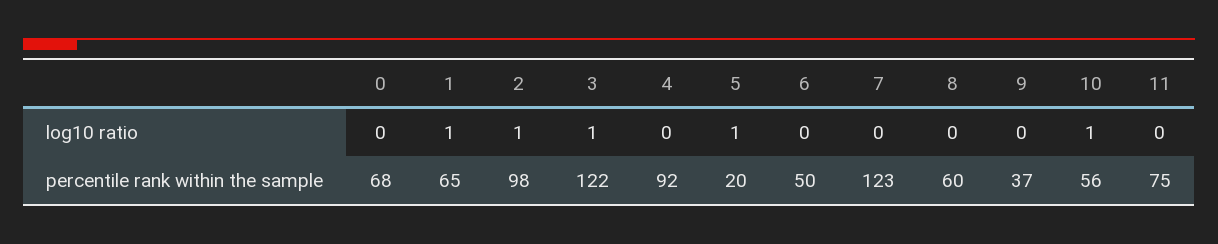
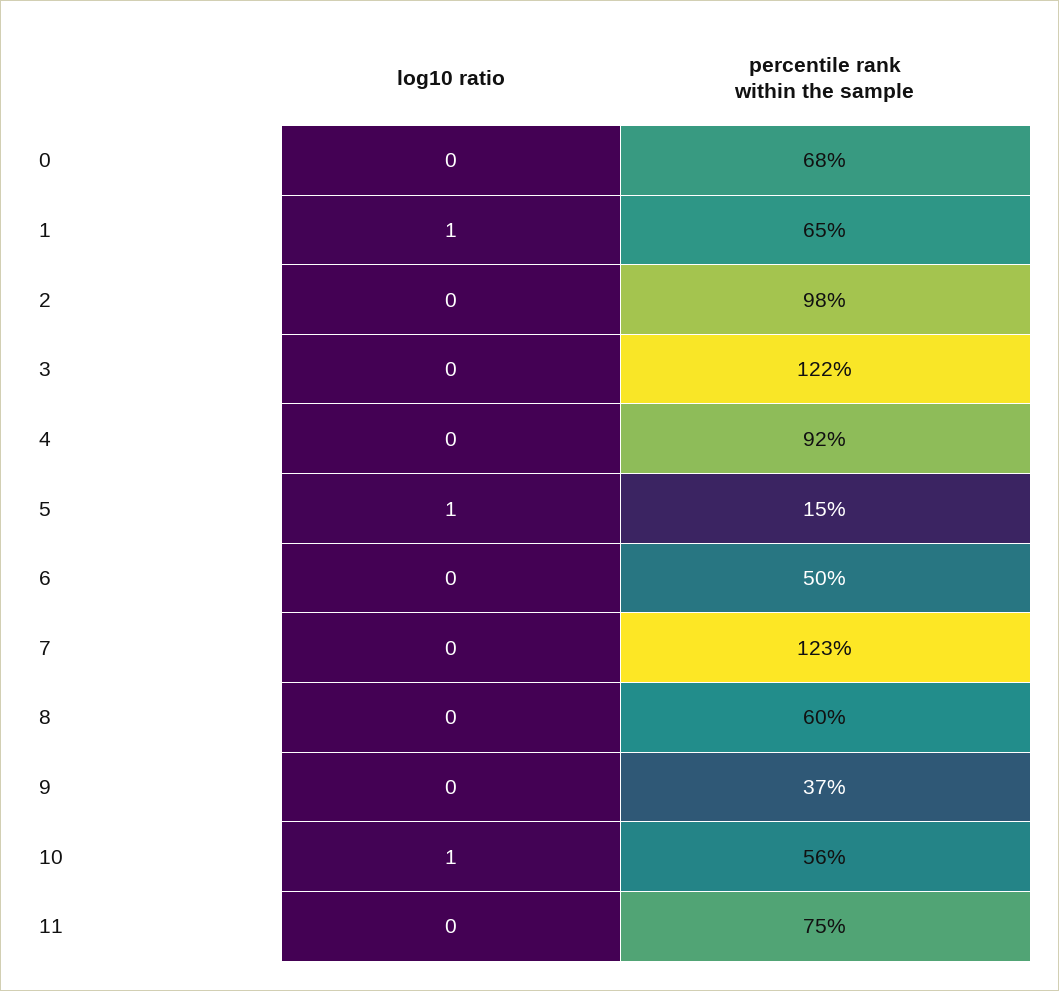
  {
    "0": {
      "log10 ratio": 0,
      "percentile rank within the sample": 68
    },
    "1": {
      "log10 ratio": 1,
      "percentile rank within the sample": 65
    },
    "2": {
-     "log10 ratio": 1,
+     "log10 ratio": 0,
      "percentile rank within the sample": 98
    },
    "3": {
-     "log10 ratio": 1,
+     "log10 ratio": 0,
      "percentile rank within the sample": 122
    },
    "4": {
      "log10 ratio": 0,
      "percentile rank within the sample": 92
    },
    "5": {
      "log10 ratio": 1,
-     "percentile rank within the sample": 20
+     "percentile rank within the sample": 15
    },
    "6": {
      "log10 ratio": 0,
      "percentile rank within the sample": 50
    },
    "7": {
      "log10 ratio": 0,
      "percentile rank within the sample": 123
    },
    "8": {
      "log10 ratio": 0,
      "percentile rank within the sample": 60
    },
    "9": {
      "log10 ratio": 0,
      "percentile rank within the sample": 37
    },
    "10": {
      "log10 ratio": 1,
      "percentile rank within the sample": 56
    },
    "11": {
      "log10 ratio": 0,
      "percentile rank within the sample": 75
    }
  }

